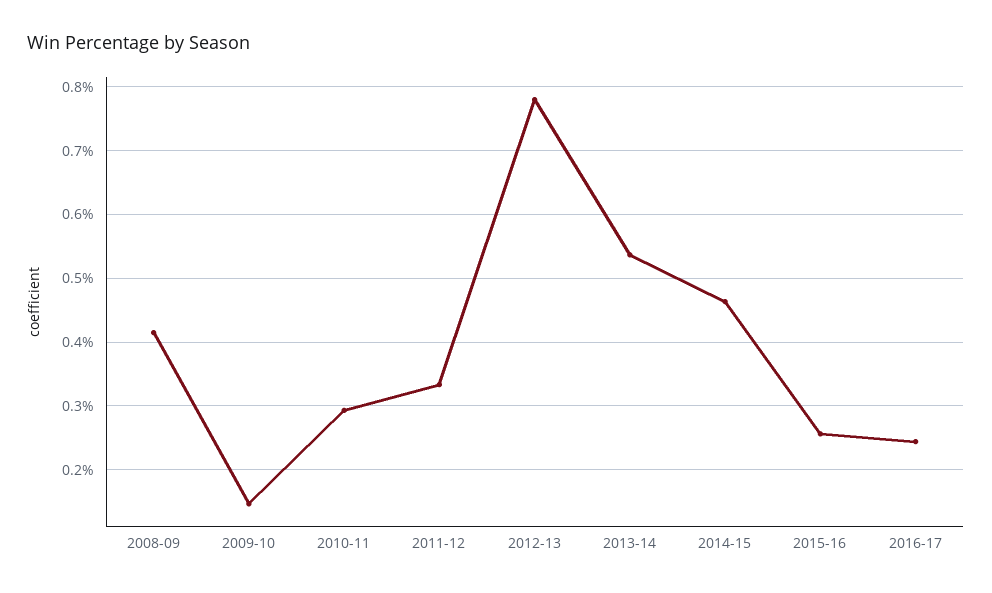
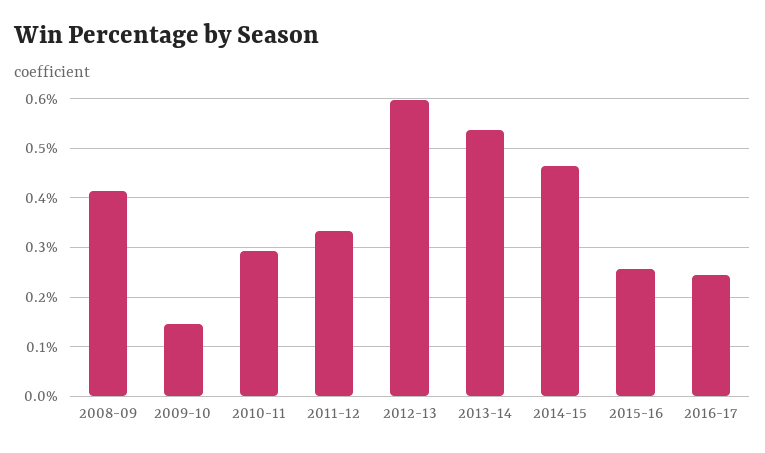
  {
    "2008-09": 0.41,
    "2009-10": 0.15,
    "2010-11": 0.29,
    "2011-12": 0.33,
-   "2012-13": 0.78,
+   "2012-13": 0.6,
    "2013-14": 0.54,
    "2014-15": 0.46,
    "2015-16": 0.26,
    "2016-17": 0.24
  }

